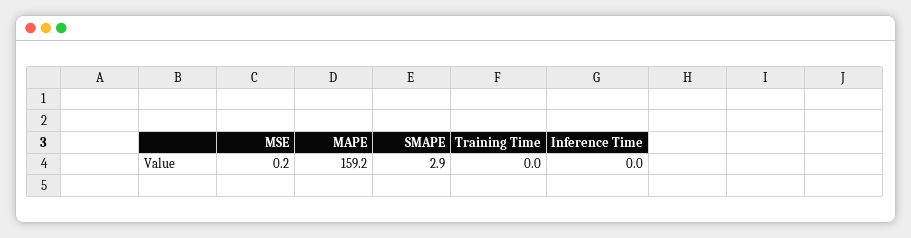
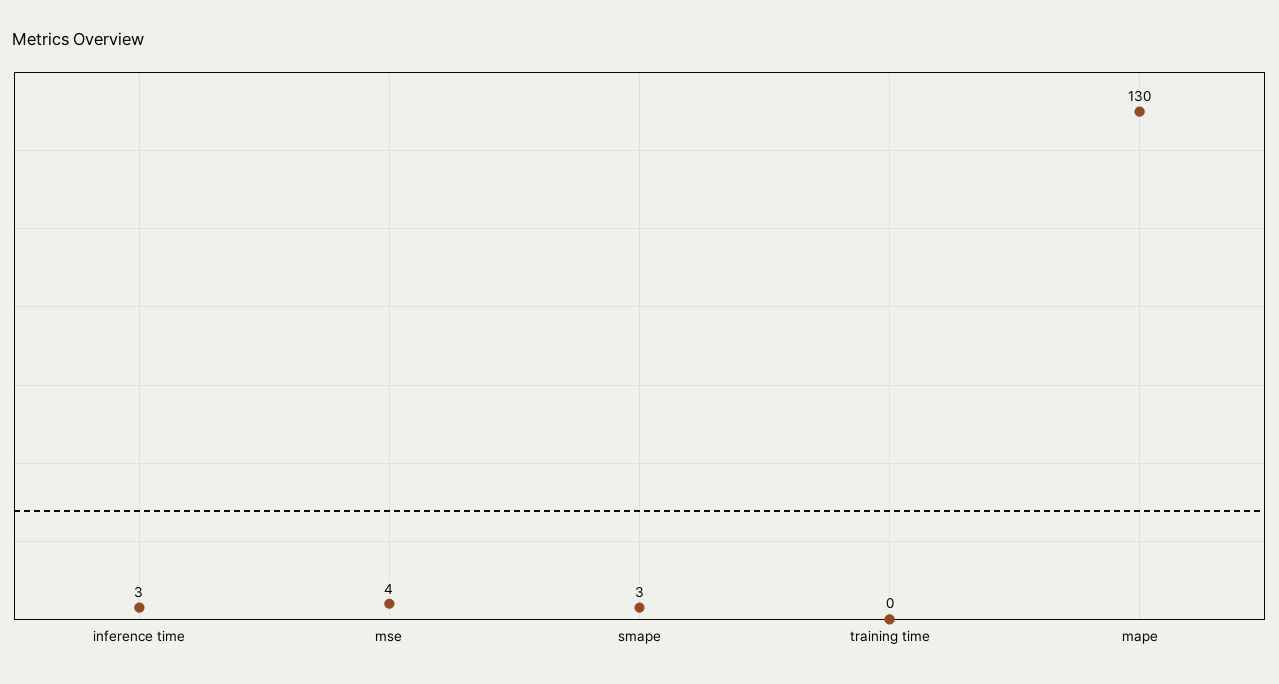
  {
-   "MSE": 0.2,
+   "MSE": 4,
-   "MAPE": 159.2,
+   "MAPE": 130,
    "SMAPE": 2.9,
    "Training Time": 0,
-   "Inference Time": 0
+   "Inference Time": 3
  }

